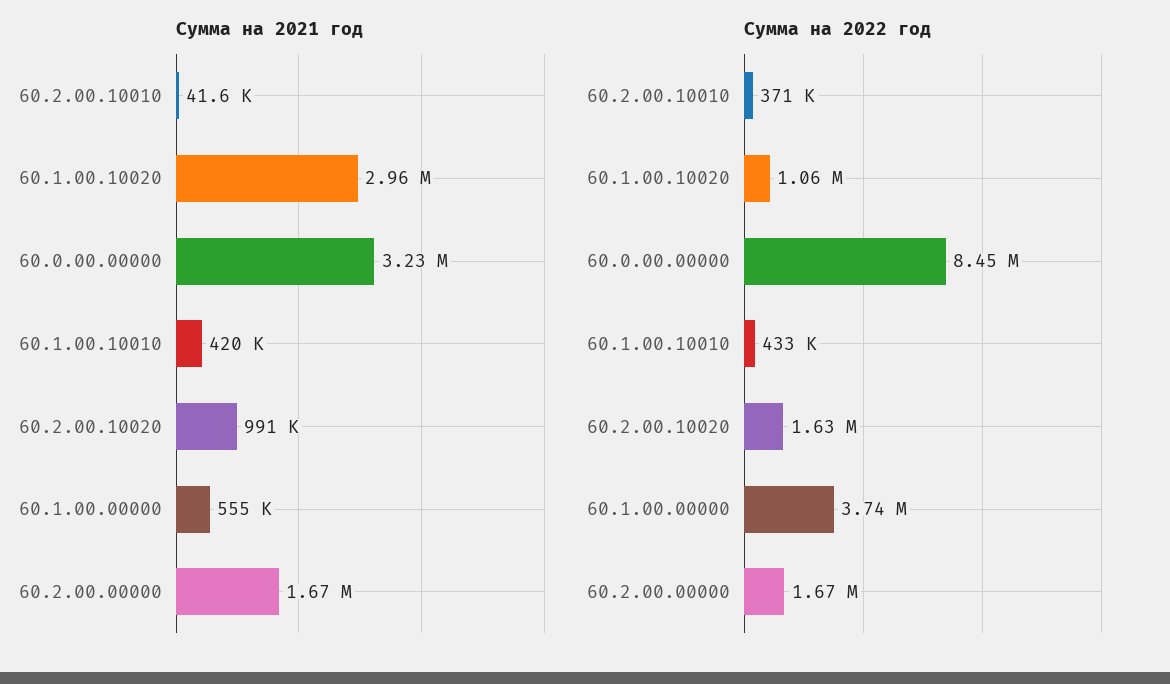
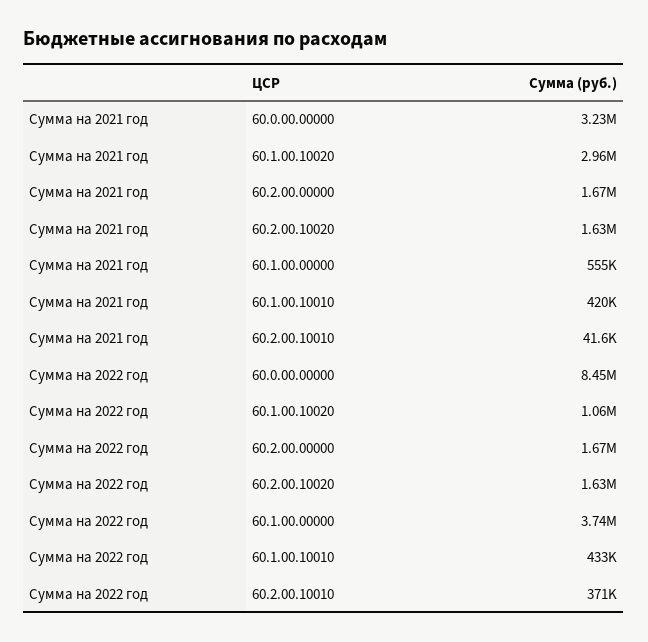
  {
    "Сумма на 2021 год": {
      "60.2.00.10010": 41600,
      "60.1.00.10020": 2960000,
      "60.0.00.00000": 3230000,
      "60.1.00.10010": 420000,
-     "60.2.00.10020": 991000,
+     "60.2.00.10020": 1630000,
      "60.1.00.00000": 555000,
      "60.2.00.00000": 1670000
    },
    "Сумма на 2022 год": {
      "60.2.00.10010": 371000,
      "60.1.00.10020": 1060000,
      "60.0.00.00000": 8450000,
      "60.1.00.10010": 433000,
      "60.2.00.10020": 1630000,
      "60.1.00.00000": 3740000,
      "60.2.00.00000": 1670000
    }
  }

